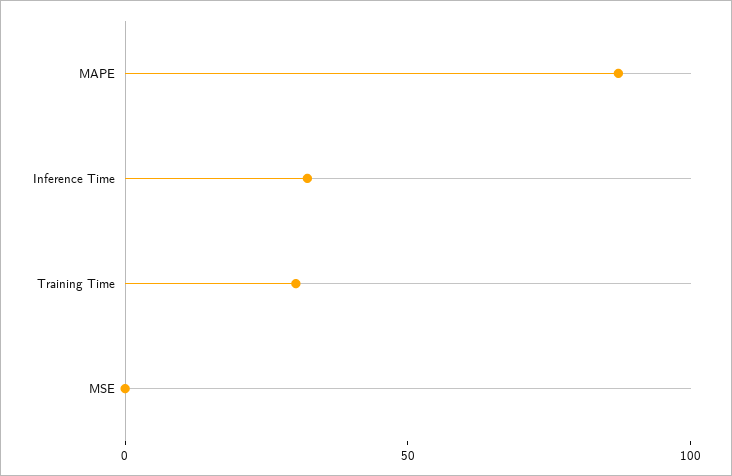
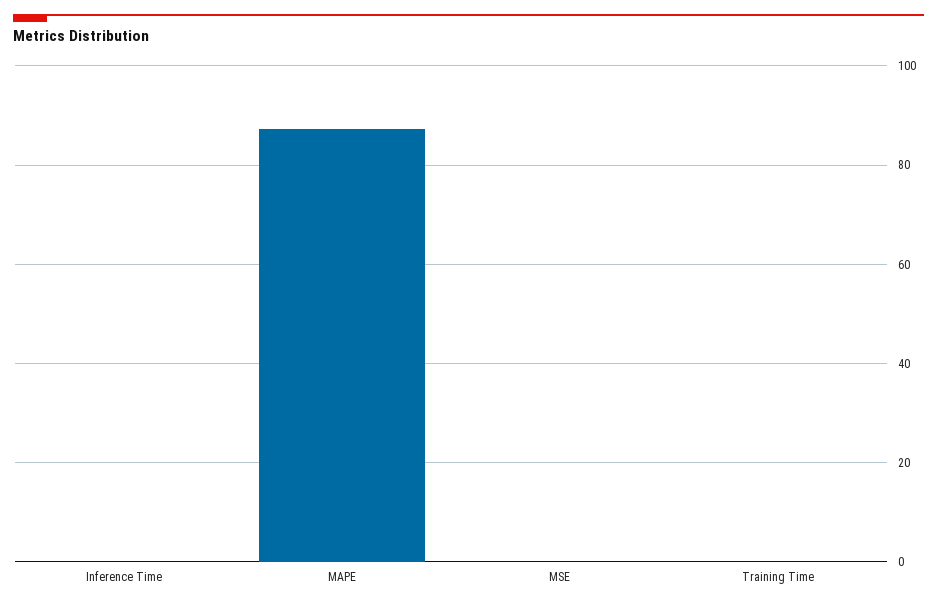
  {
    "MAPE": 88,
-   "Inference Time": 30,
+   "Inference Time": 0,
-   "Training Time": 30,
+   "Training Time": 0,
    "MSE": 0
  }

